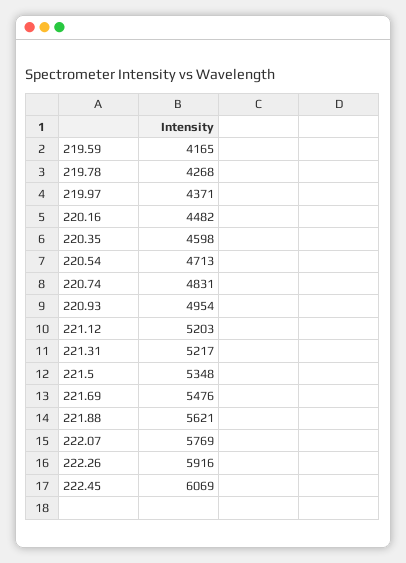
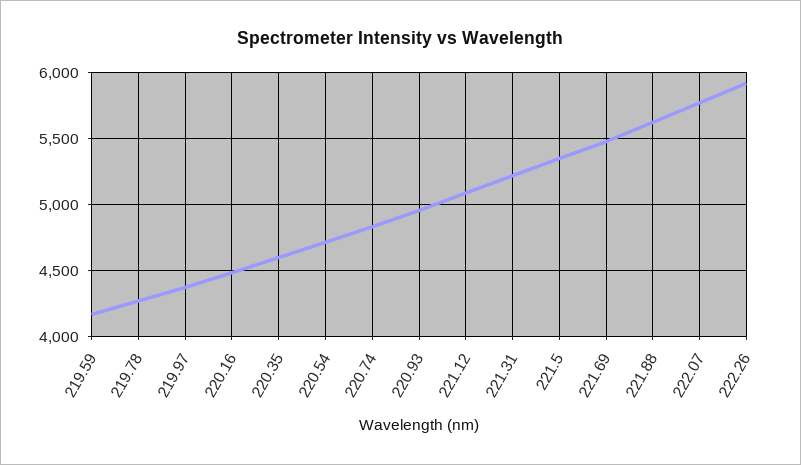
  {
    "219.59": 4165,
    "219.78": 4268,
    "219.97": 4371,
    "220.16": 4482,
    "220.35": 4598,
    "220.54": 4713,
    "220.74": 4831,
    "220.93": 4954,
-   "221.12": 5203,
+   "221.12": 5100,
    "221.31": 5217,
    "221.5": 5348,
    "221.69": 5476,
    "221.88": 5621,
    "222.07": 5769,
-   "222.26": 5916,
+   "222.26": 5916
-   "222.45": 6069
  }

